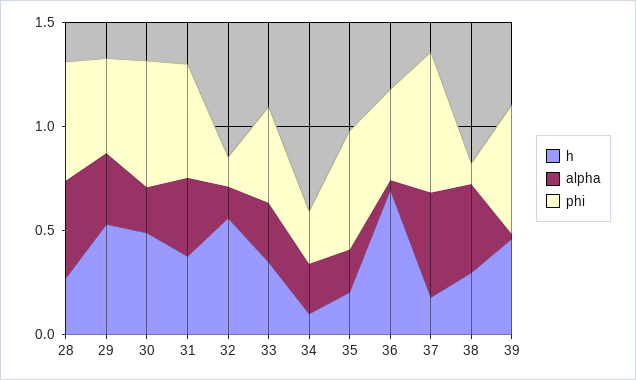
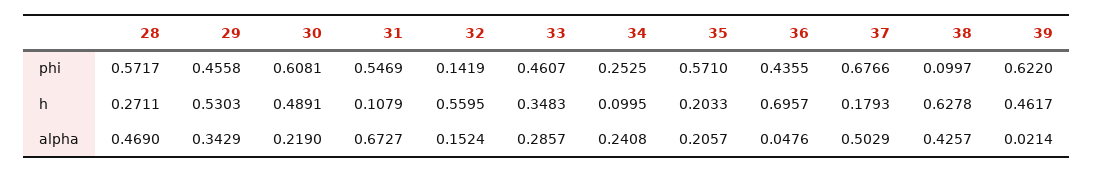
  {
    "h": {
      "28": 0.2711,
      "29": 0.5303,
      "30": 0.4891,
-     "31": 0.4,
+     "31": 0.1079,
      "32": 0.5595,
      "33": 0.3483,
      "34": 0.0995,
      "35": 0.2033,
      "36": 0.6957,
      "37": 0.1793,
-     "38": 0.3,
+     "38": 0.6278,
      "39": 0.4617
    },
    "alpha": {
      "28": 0.469,
      "29": 0.3429,
      "30": 0.219,
-     "31": 0.4,
+     "31": 0.6727,
      "32": 0.1524,
      "33": 0.2857,
      "34": 0.2408,
      "35": 0.2057,
      "36": 0.0476,
      "37": 0.5029,
      "38": 0.4257,
      "39": 0.0214
    },
    "phi": {
      "28": 0.5717,
      "29": 0.4558,
      "30": 0.6081,
      "31": 0.5469,
      "32": 0.1419,
      "33": 0.4607,
      "34": 0.2525,
      "35": 0.571,
      "36": 0.4355,
      "37": 0.6766,
      "38": 0.0997,
      "39": 0.622
    }
  }

